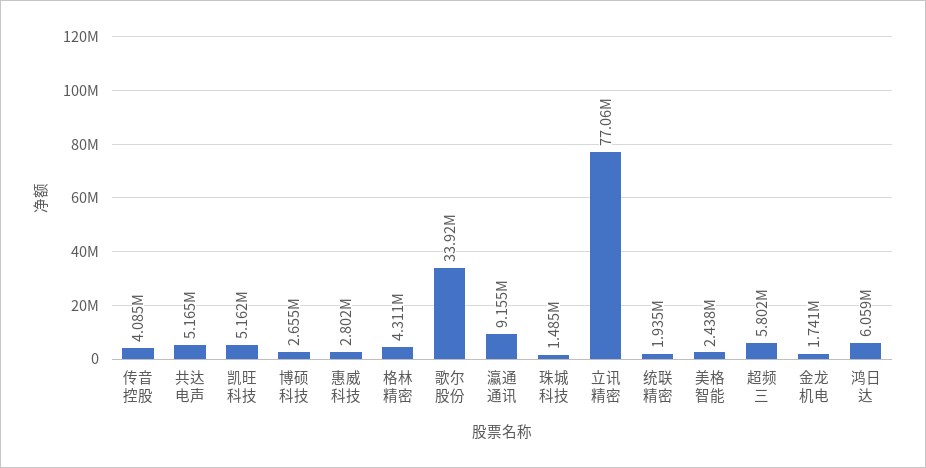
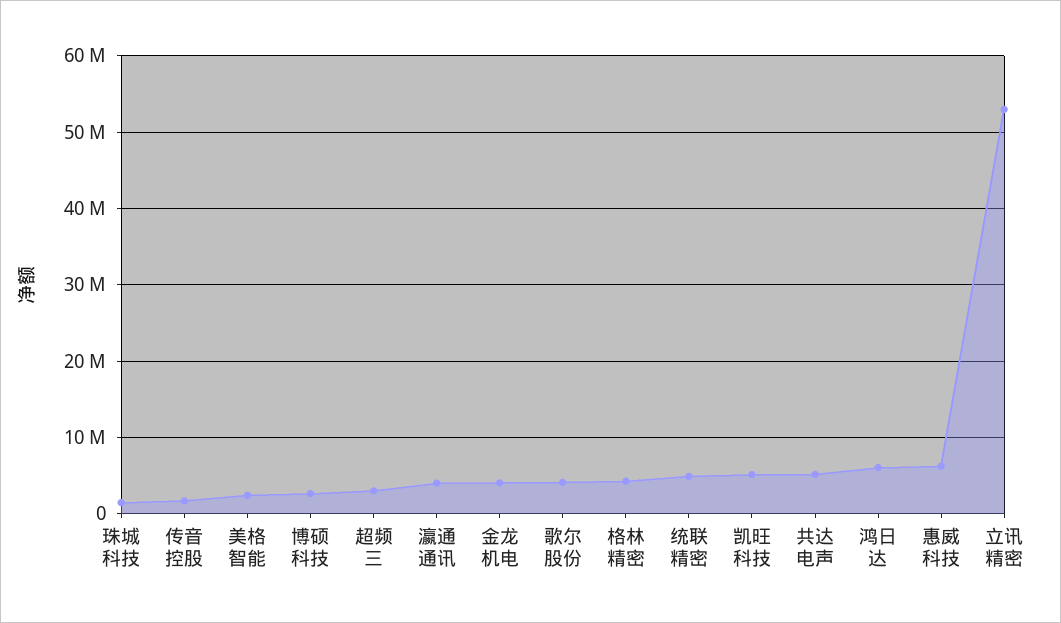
  {
-   "传音控股": 4085000,
+   "传音控股": 2000000,
    "共达电声": 5165000,
    "凯旺科技": 5162000,
    "博硕科技": 2655000,
-   "惠威科技": 2802000,
+   "惠威科技": 6000000,
    "格林精密": 4311000,
-   "歌尔股份": 33920000,
+   "歌尔股份": 4000000,
-   "瀛通通讯": 9155000,
+   "瀛通通讯": 4000000,
    "珠城科技": 1485000,
-   "立讯精密": 77060000,
+   "立讯精密": 53000000,
-   "统联精密": 1935000,
+   "统联精密": 5000000,
    "美格智能": 2438000,
-   "超频三": 5802000,
+   "超频三": 3000000,
-   "金龙机电": 1741000,
+   "金龙机电": 4000000,
    "鸿日达": 6059000
  }

